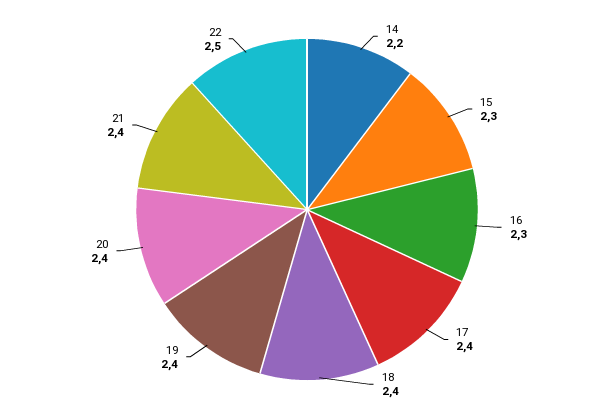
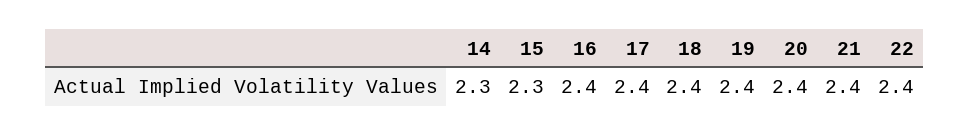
  {
-   "14": 2.2,
+   "14": 2.3,
    "15": 2.3,
-   "16": 2.3,
+   "16": 2.4,
    "17": 2.4,
    "18": 2.4,
    "19": 2.4,
    "20": 2.4,
    "21": 2.4,
-   "22": 2.5
+   "22": 2.4
  }

